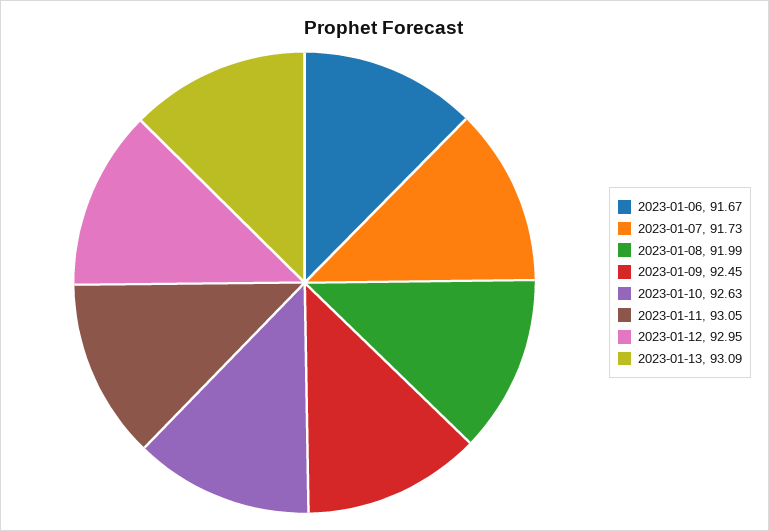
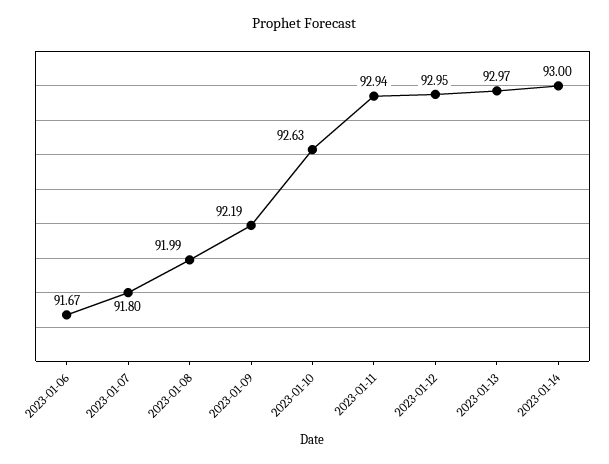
  {
    "2023-01-06": 91.67,
-   "2023-01-07": 91.73,
+   "2023-01-07": 91.8,
    "2023-01-08": 91.99,
-   "2023-01-09": 92.45,
+   "2023-01-09": 92.19,
    "2023-01-10": 92.63,
-   "2023-01-11": 93.05,
+   "2023-01-11": 92.94,
    "2023-01-12": 92.95,
-   "2023-01-13": 93.09
+   "2023-01-13": 92.97,
+   "2023-01-14": 93
  }

